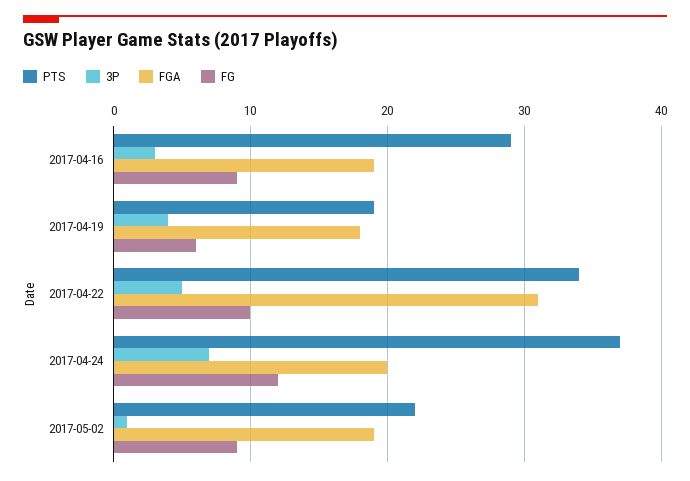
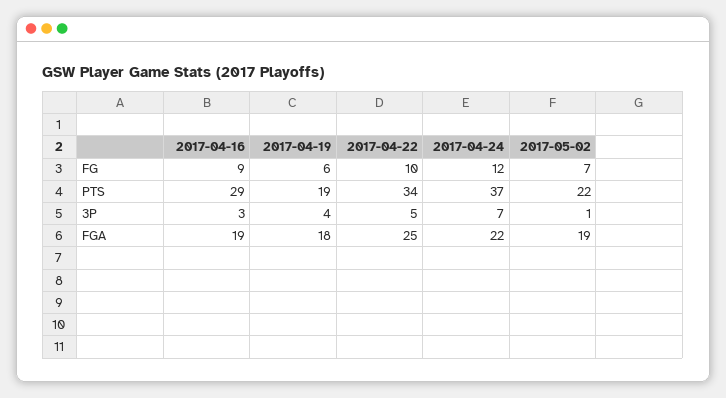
  {
    "PTS": {
      "2017-04-16": 29,
      "2017-04-19": 19,
      "2017-04-22": 34,
      "2017-04-24": 37,
      "2017-05-02": 22
    },
    "3P": {
      "2017-04-16": 3,
      "2017-04-19": 4,
      "2017-04-22": 5,
      "2017-04-24": 7,
      "2017-05-02": 1
    },
    "FGA": {
      "2017-04-16": 19,
      "2017-04-19": 18,
-     "2017-04-22": 31,
+     "2017-04-22": 25,
-     "2017-04-24": 20,
+     "2017-04-24": 22,
      "2017-05-02": 19
    },
    "FG": {
      "2017-04-16": 9,
      "2017-04-19": 6,
      "2017-04-22": 10,
      "2017-04-24": 12,
-     "2017-05-02": 9
+     "2017-05-02": 7
    }
  }

